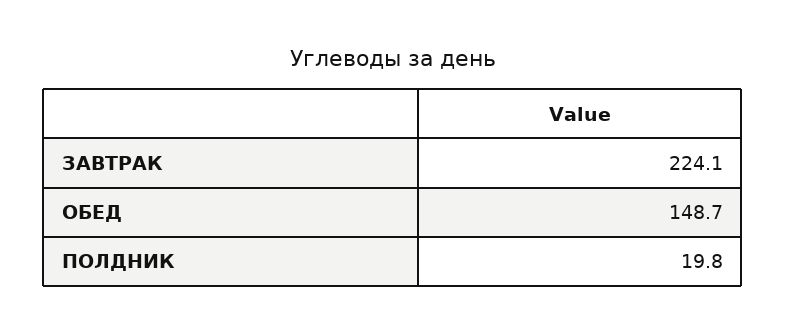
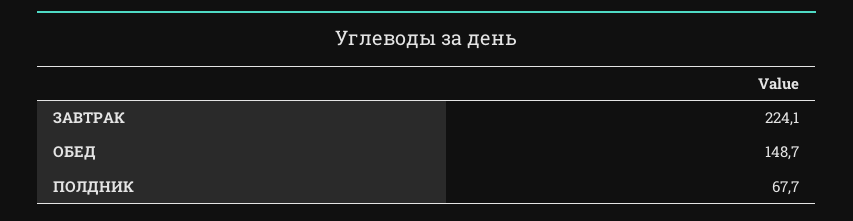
  {
    "ЗАВТРАК": 224.1,
    "ОБЕД": 148.7,
-   "ПОЛДНИК": 19.8
+   "ПОЛДНИК": 67.7
  }

